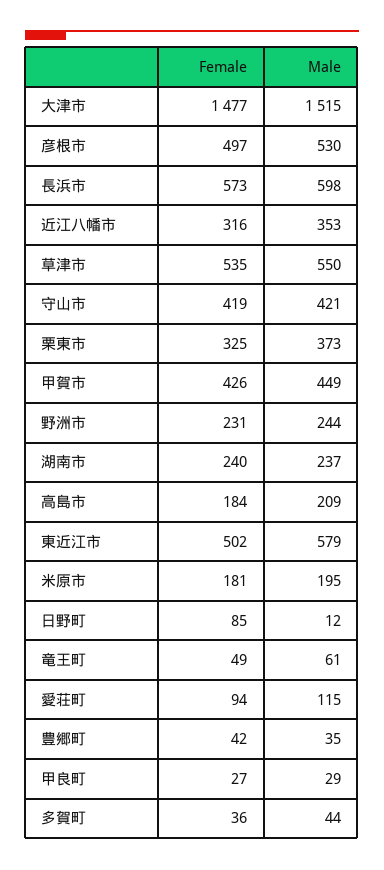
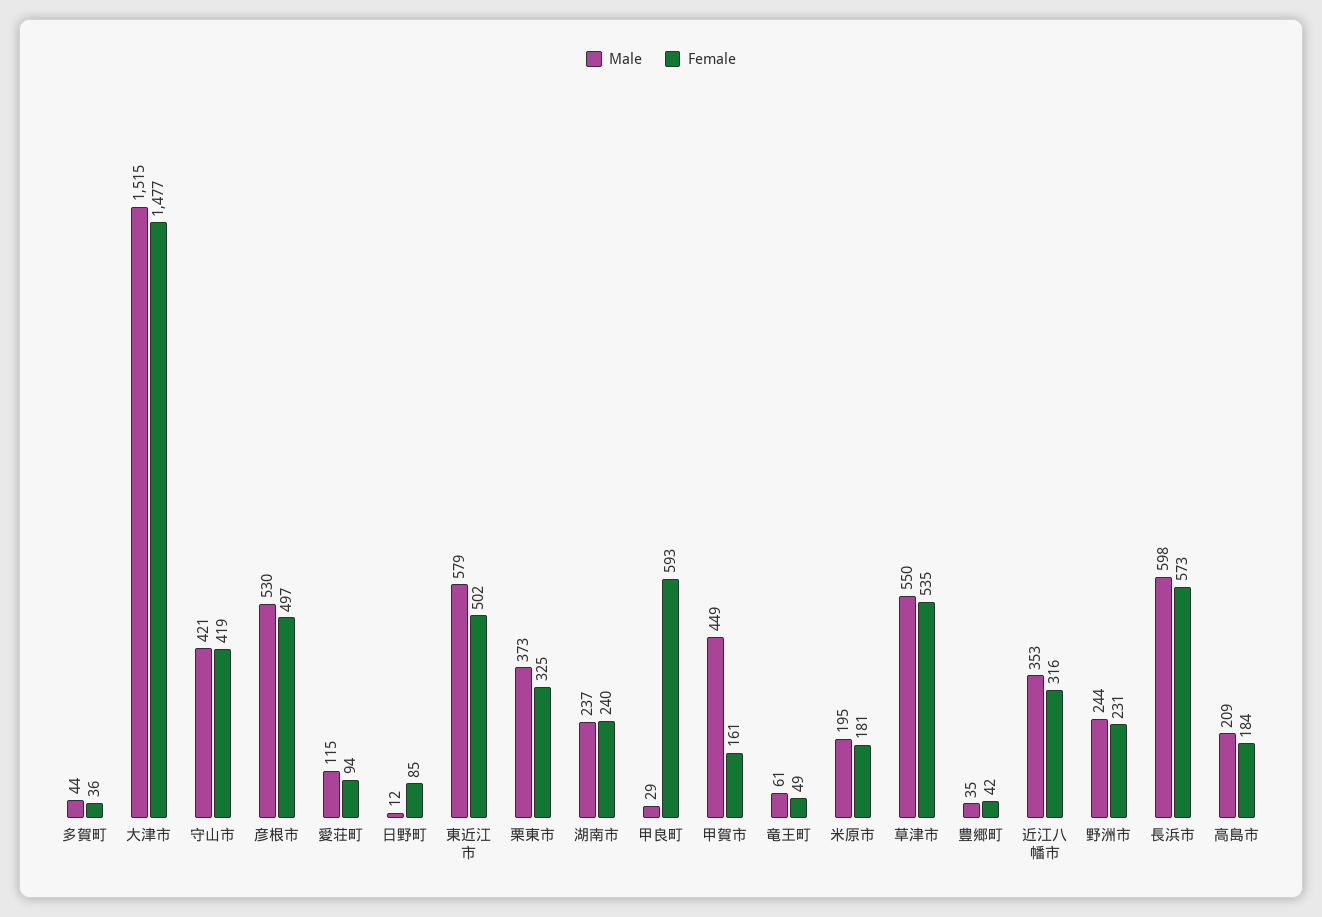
  {
    "Female": {
      "大津市": 1477,
      "彦根市": 497,
      "長浜市": 573,
      "近江八幡市": 316,
      "草津市": 535,
      "守山市": 419,
      "栗東市": 325,
-     "甲賀市": 426,
+     "甲賀市": 161,
      "野洲市": 231,
      "湖南市": 240,
      "高島市": 184,
      "東近江市": 502,
      "米原市": 181,
      "日野町": 85,
      "竜王町": 49,
      "愛荘町": 94,
      "豊郷町": 42,
-     "甲良町": 27,
+     "甲良町": 593,
      "多賀町": 36
    },
    "Male": {
      "大津市": 1515,
      "彦根市": 530,
      "長浜市": 598,
      "近江八幡市": 353,
      "草津市": 550,
      "守山市": 421,
      "栗東市": 373,
      "甲賀市": 449,
      "野洲市": 244,
      "湖南市": 237,
      "高島市": 209,
      "東近江市": 579,
      "米原市": 195,
      "日野町": 12,
      "竜王町": 61,
      "愛荘町": 115,
      "豊郷町": 35,
      "甲良町": 29,
      "多賀町": 44
    }
  }

